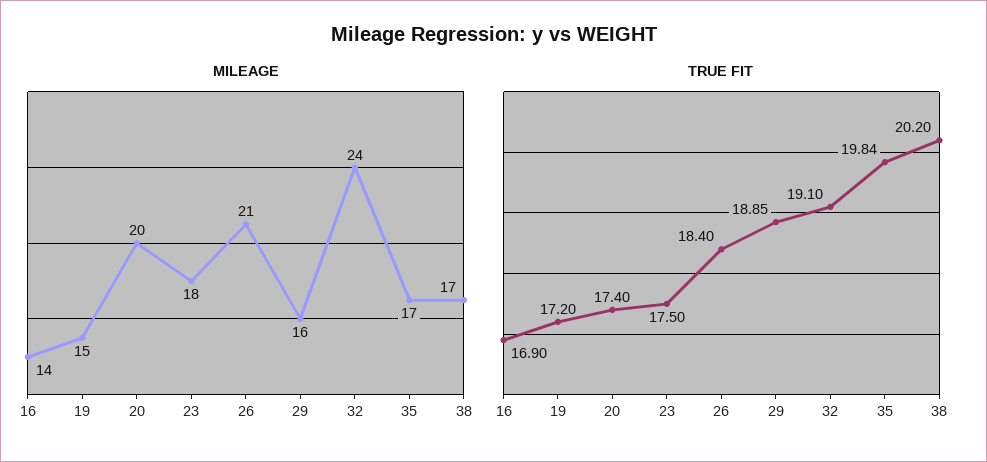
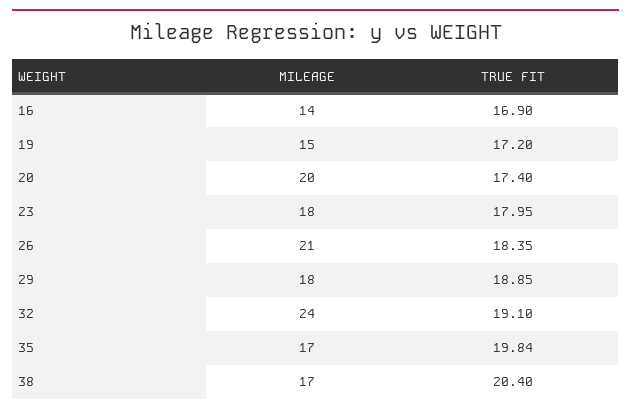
  {
    "MILEAGE": {
      "16": 14,
      "19": 15,
      "20": 20,
      "23": 18,
      "26": 21,
-     "29": 16,
+     "29": 18,
      "32": 24,
      "35": 17,
      "38": 17
    },
    "TRUE FIT": {
      "16": 16.9,
      "19": 17.2,
      "20": 17.4,
-     "23": 17.5,
+     "23": 17.95,
-     "26": 18.4,
+     "26": 18.35,
      "29": 18.85,
      "32": 19.1,
      "35": 19.84,
-     "38": 20.2
+     "38": 20.4
    }
  }

